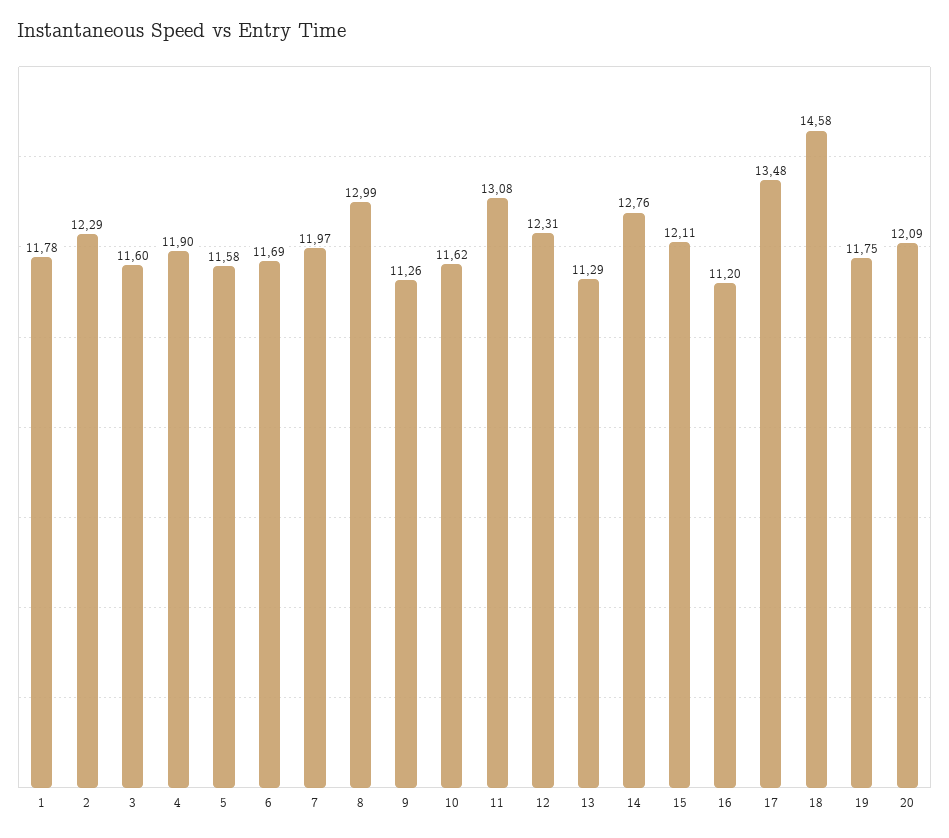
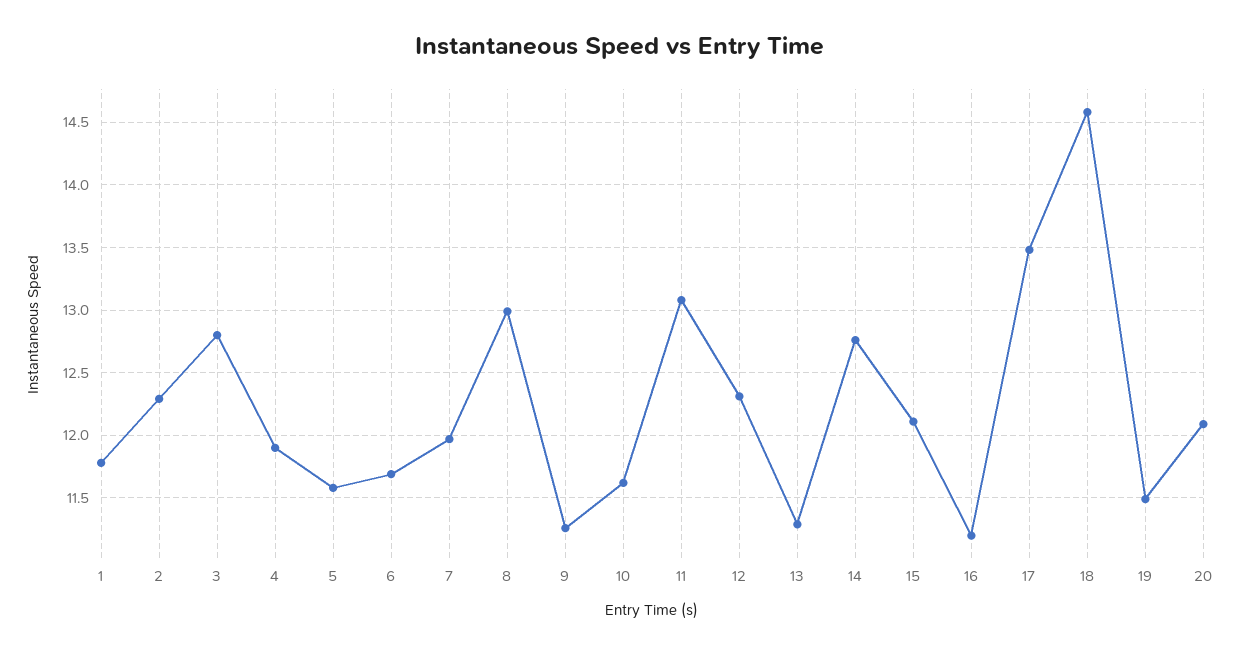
  {
    "1": 11.78,
    "2": 12.29,
-   "3": 11.6,
+   "3": 12.8,
    "4": 11.9,
    "5": 11.58,
    "6": 11.69,
    "7": 11.97,
    "8": 12.99,
    "9": 11.26,
    "10": 11.62,
    "11": 13.08,
    "12": 12.31,
    "13": 11.29,
    "14": 12.76,
    "15": 12.11,
    "16": 11.2,
    "17": 13.48,
    "18": 14.58,
-   "19": 11.75,
+   "19": 11.5,
    "20": 12.09
  }

